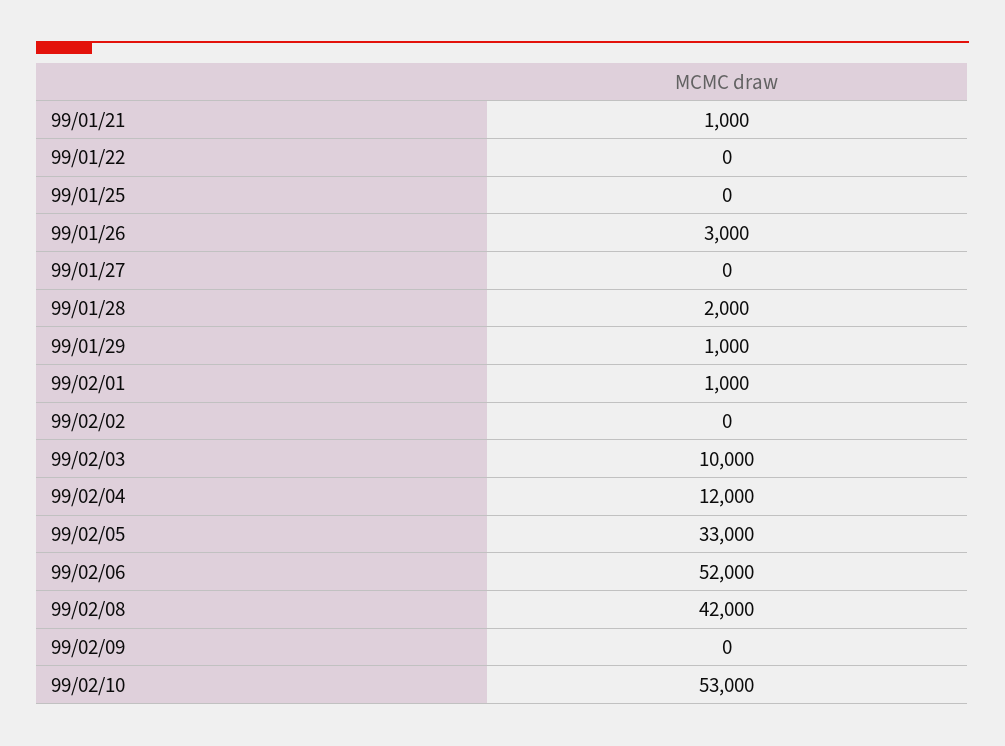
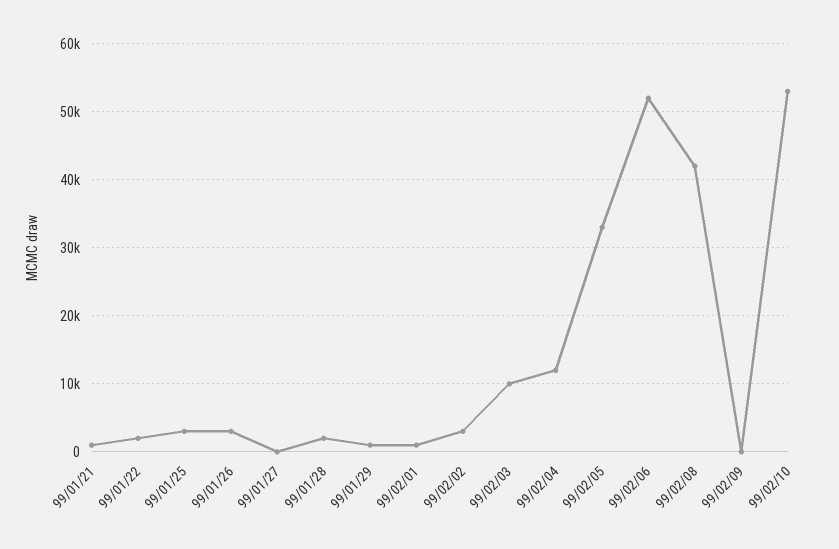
  {
    "99/01/21": 1000,
-   "99/01/22": 0,
+   "99/01/22": 2000,
-   "99/01/25": 0,
+   "99/01/25": 3000,
    "99/01/26": 3000,
    "99/01/27": 0,
    "99/01/28": 2000,
    "99/01/29": 1000,
    "99/02/01": 1000,
-   "99/02/02": 0,
+   "99/02/02": 3000,
    "99/02/03": 10000,
    "99/02/04": 12000,
    "99/02/05": 33000,
    "99/02/06": 52000,
    "99/02/08": 42000,
    "99/02/09": 0,
    "99/02/10": 53000
  }

